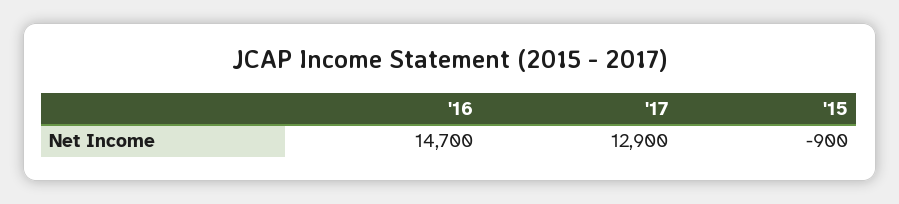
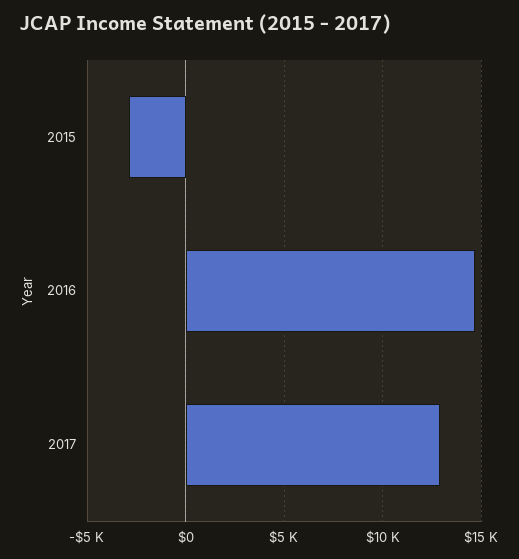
  {
    "'16": 14700,
    "'17": 12900,
-   "'15": -900
+   "'15": -3000
  }

